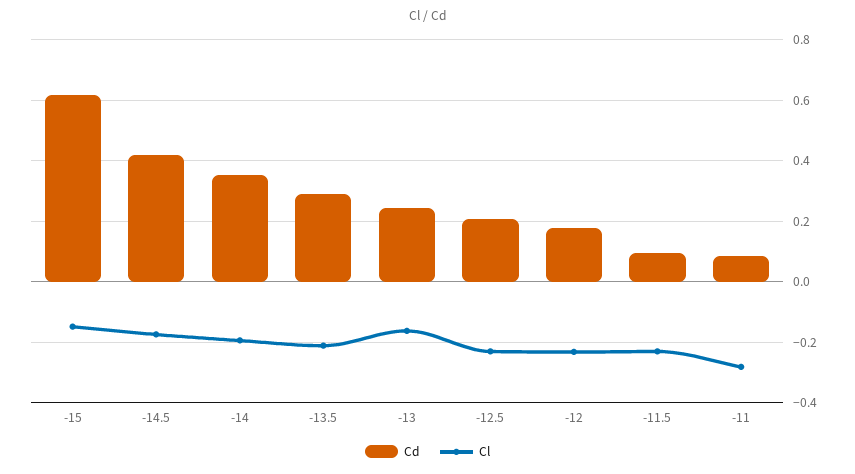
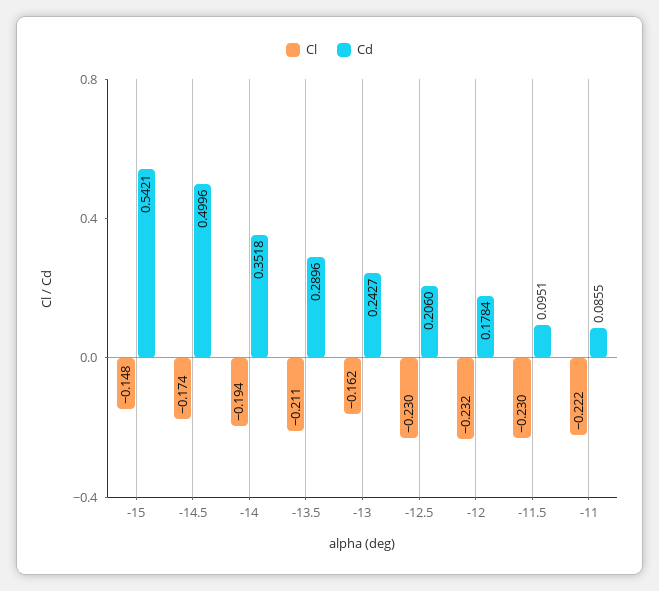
  {
    "Cd": {
-     "-15": 0.62,
+     "-15": 0.5421,
-     "-14.5": 0.42,
+     "-14.5": 0.4996,
      "-14": 0.3518,
      "-13.5": 0.2896,
      "-13": 0.2427,
      "-12.5": 0.206,
      "-12": 0.1784,
      "-11.5": 0.0951,
      "-11": 0.0855
    },
    "Cl": {
      "-15": -0.148,
      "-14.5": -0.174,
      "-14": -0.194,
      "-13.5": -0.211,
      "-13": -0.162,
      "-12.5": -0.23,
      "-12": -0.232,
      "-11.5": -0.23,
-     "-11": -0.28
+     "-11": -0.222
    }
  }

